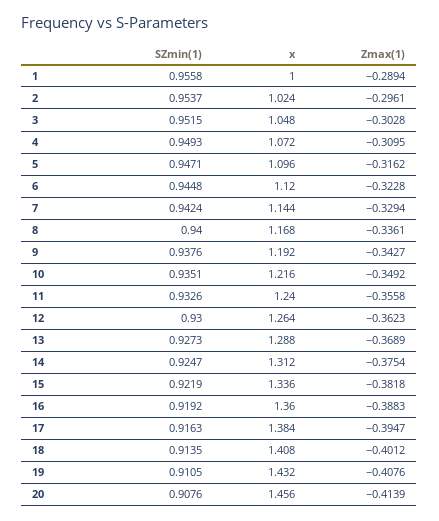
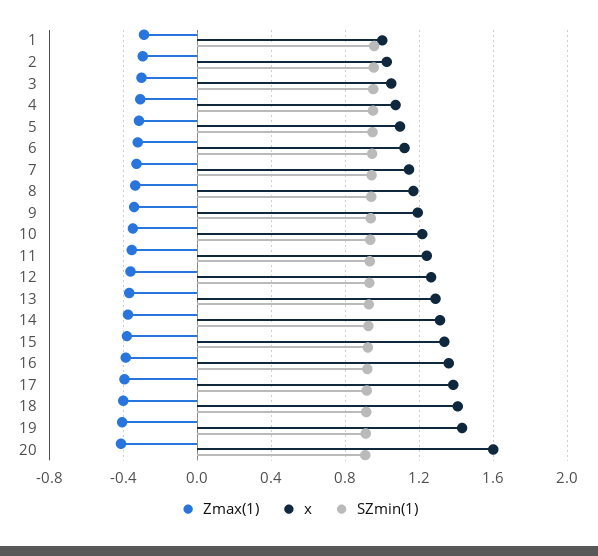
  {
    "SZmin(1)": {
      "1": 0.9558,
      "2": 0.9537,
      "3": 0.9515,
      "4": 0.9493,
      "5": 0.9471,
      "6": 0.9448,
      "7": 0.9424,
      "8": 0.94,
      "9": 0.9376,
      "10": 0.9351,
      "11": 0.9326,
      "12": 0.93,
      "13": 0.9273,
      "14": 0.9247,
      "15": 0.9219,
      "16": 0.9192,
      "17": 0.9163,
      "18": 0.9135,
      "19": 0.9105,
      "20": 0.9076
    },
    "x": {
      "1": 1,
      "2": 1.024,
      "3": 1.048,
      "4": 1.072,
      "5": 1.096,
      "6": 1.12,
      "7": 1.144,
      "8": 1.168,
      "9": 1.192,
      "10": 1.216,
      "11": 1.24,
      "12": 1.264,
      "13": 1.288,
      "14": 1.312,
      "15": 1.336,
      "16": 1.36,
      "17": 1.384,
      "18": 1.408,
      "19": 1.432,
-     "20": 1.456
+     "20": 1.6
    },
    "Zmax(1)": {
      "1": -0.2894,
      "2": -0.2961,
      "3": -0.3028,
      "4": -0.3095,
      "5": -0.3162,
      "6": -0.3228,
      "7": -0.3294,
      "8": -0.3361,
      "9": -0.3427,
      "10": -0.3492,
      "11": -0.3558,
      "12": -0.3623,
      "13": -0.3689,
      "14": -0.3754,
      "15": -0.3818,
      "16": -0.3883,
      "17": -0.3947,
      "18": -0.4012,
      "19": -0.4076,
      "20": -0.4139
    }
  }

